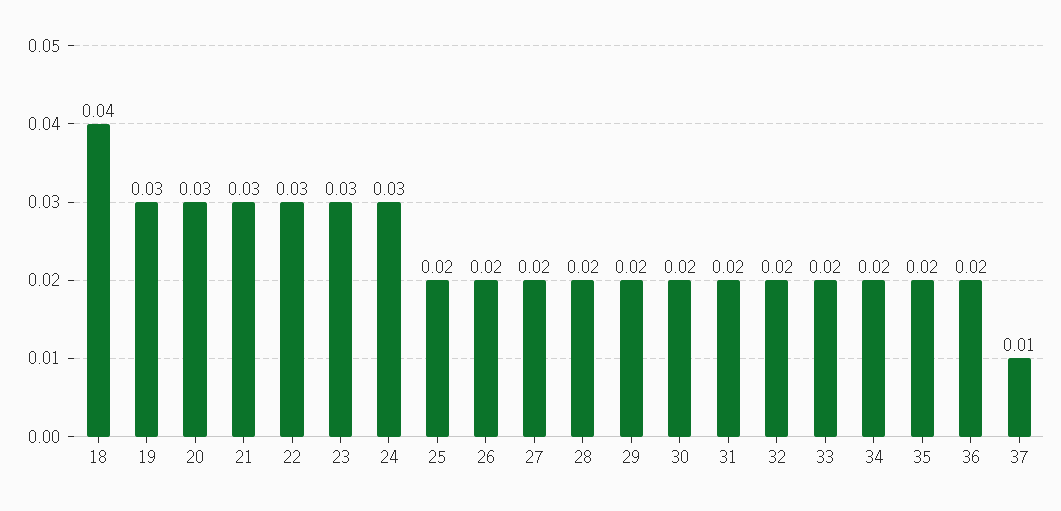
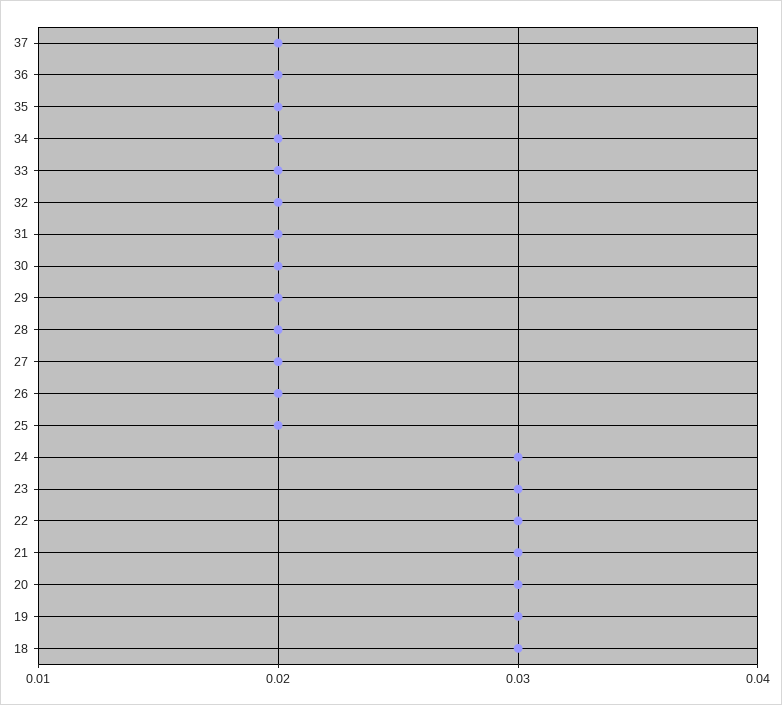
  {
-   "18": 0.04,
+   "18": 0.03,
    "19": 0.03,
    "20": 0.03,
    "21": 0.03,
    "22": 0.03,
    "23": 0.03,
    "24": 0.03,
    "25": 0.02,
    "26": 0.02,
    "27": 0.02,
    "28": 0.02,
    "29": 0.02,
    "30": 0.02,
    "31": 0.02,
    "32": 0.02,
    "33": 0.02,
    "34": 0.02,
    "35": 0.02,
    "36": 0.02,
-   "37": 0.01
+   "37": 0.02
  }

